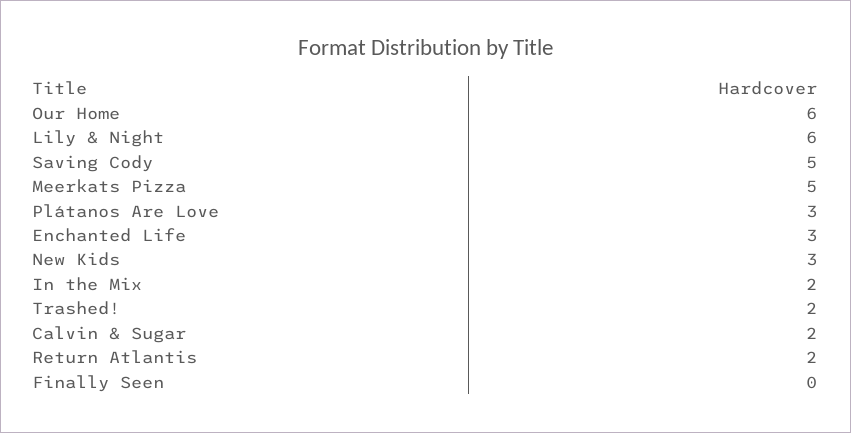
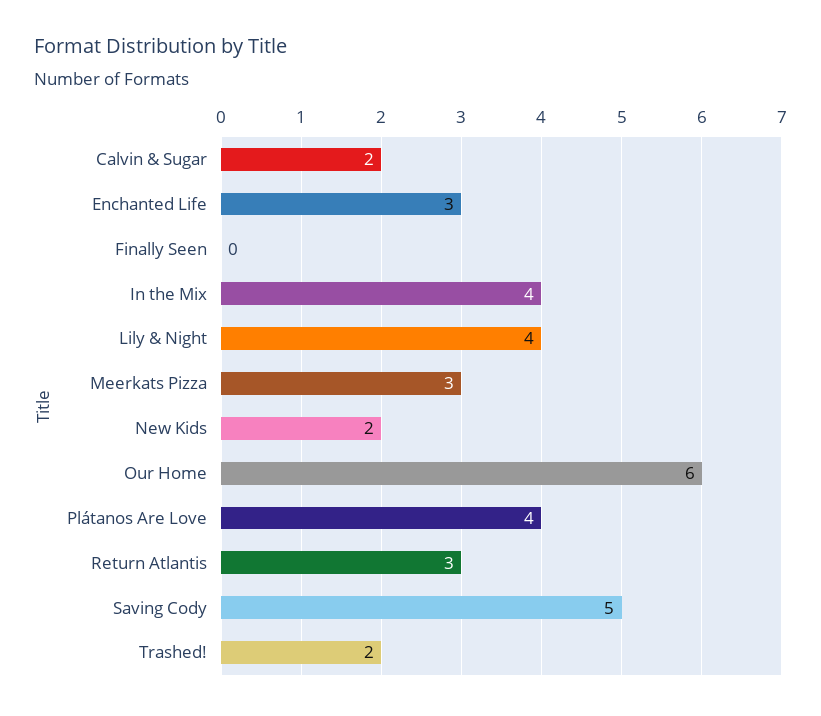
  {
    "Our Home": 6,
-   "Lily & Night": 6,
+   "Lily & Night": 4,
    "Saving Cody": 5,
-   "Meerkats Pizza": 5,
+   "Meerkats Pizza": 3,
-   "Plátanos Are Love": 3,
+   "Plátanos Are Love": 4,
    "Enchanted Life": 3,
-   "New Kids": 3,
+   "New Kids": 2,
-   "In the Mix": 2,
+   "In the Mix": 4,
    "Trashed!": 2,
    "Calvin & Sugar": 2,
-   "Return Atlantis": 2,
+   "Return Atlantis": 3,
    "Finally Seen": 0
  }

